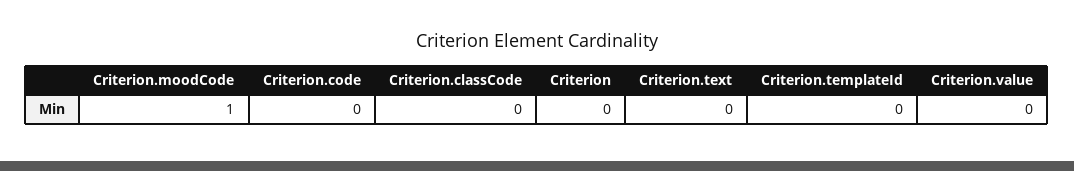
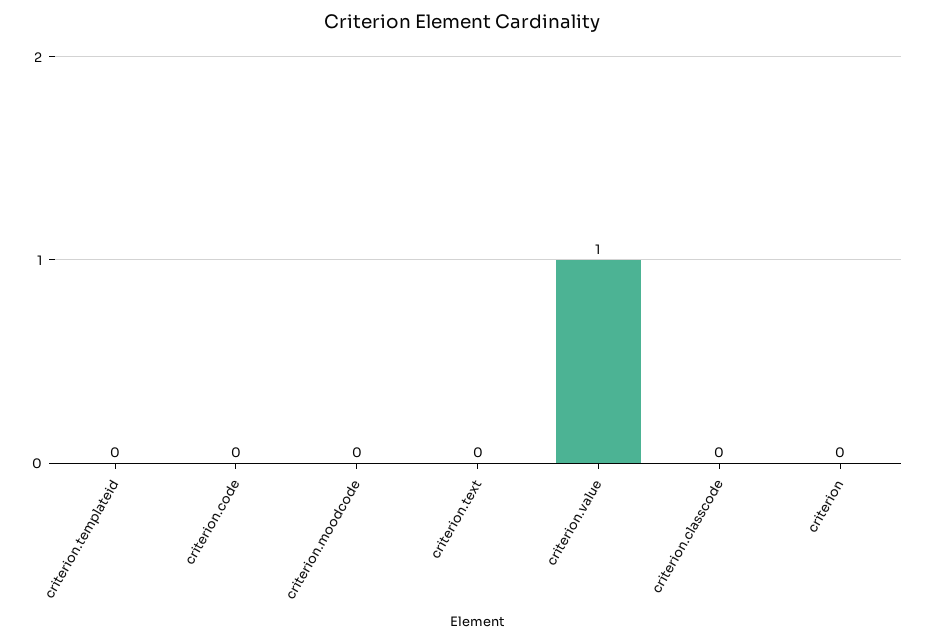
  {
-   "Criterion.moodCode": 1,
+   "Criterion.moodCode": 0,
    "Criterion.code": 0,
    "Criterion.classCode": 0,
    "Criterion": 0,
    "Criterion.text": 0,
    "Criterion.templateId": 0,
-   "Criterion.value": 0
+   "Criterion.value": 1
  }

